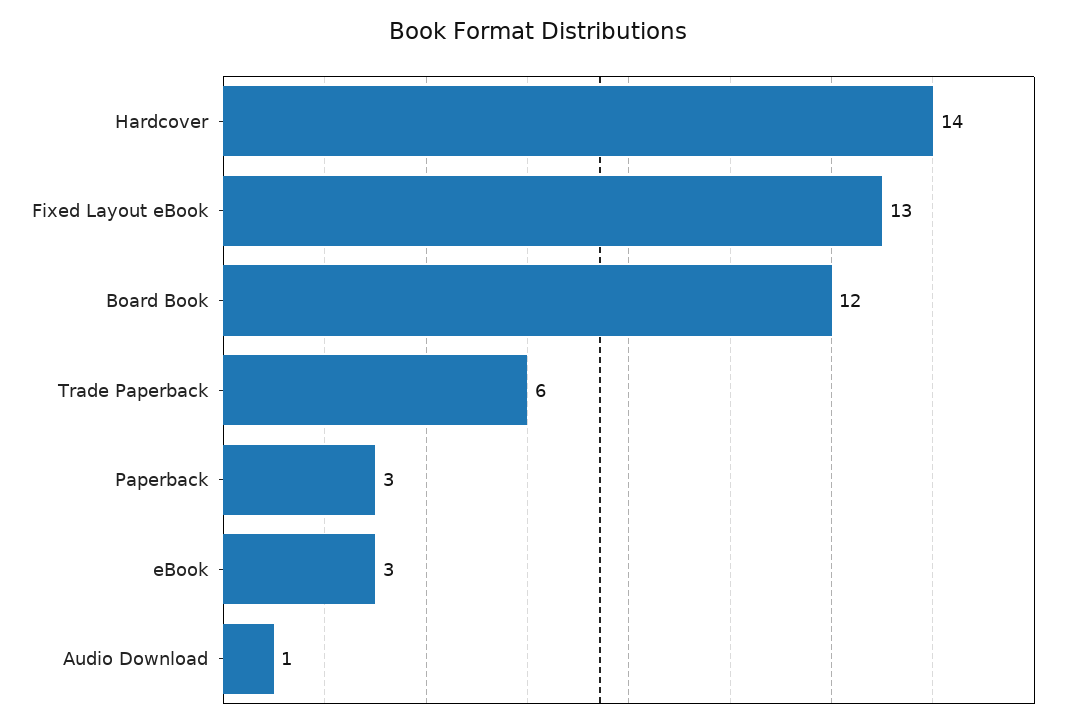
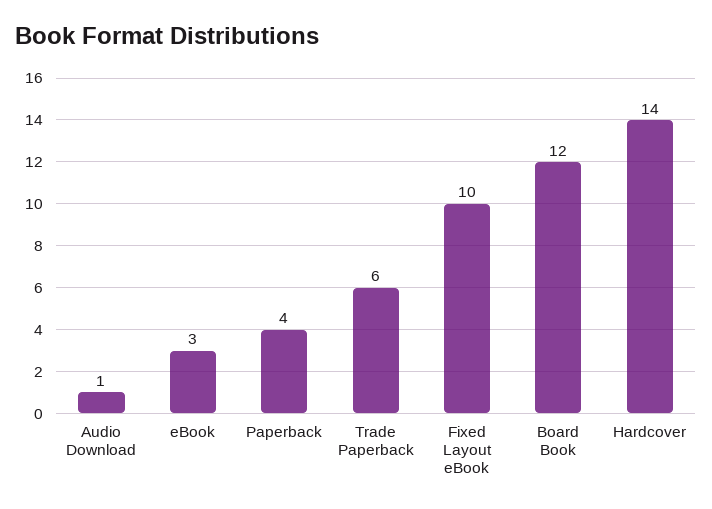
  {
    "Hardcover": 14,
-   "Fixed Layout eBook": 13,
+   "Fixed Layout eBook": 10,
    "Board Book": 12,
    "Trade Paperback": 6,
-   "Paperback": 3,
+   "Paperback": 4,
    "eBook": 3,
    "Audio Download": 1
  }

